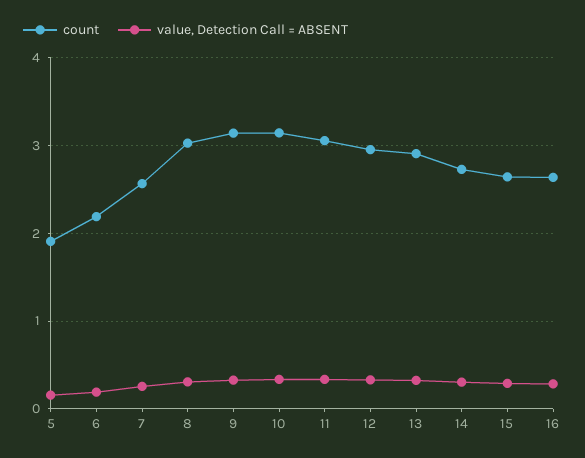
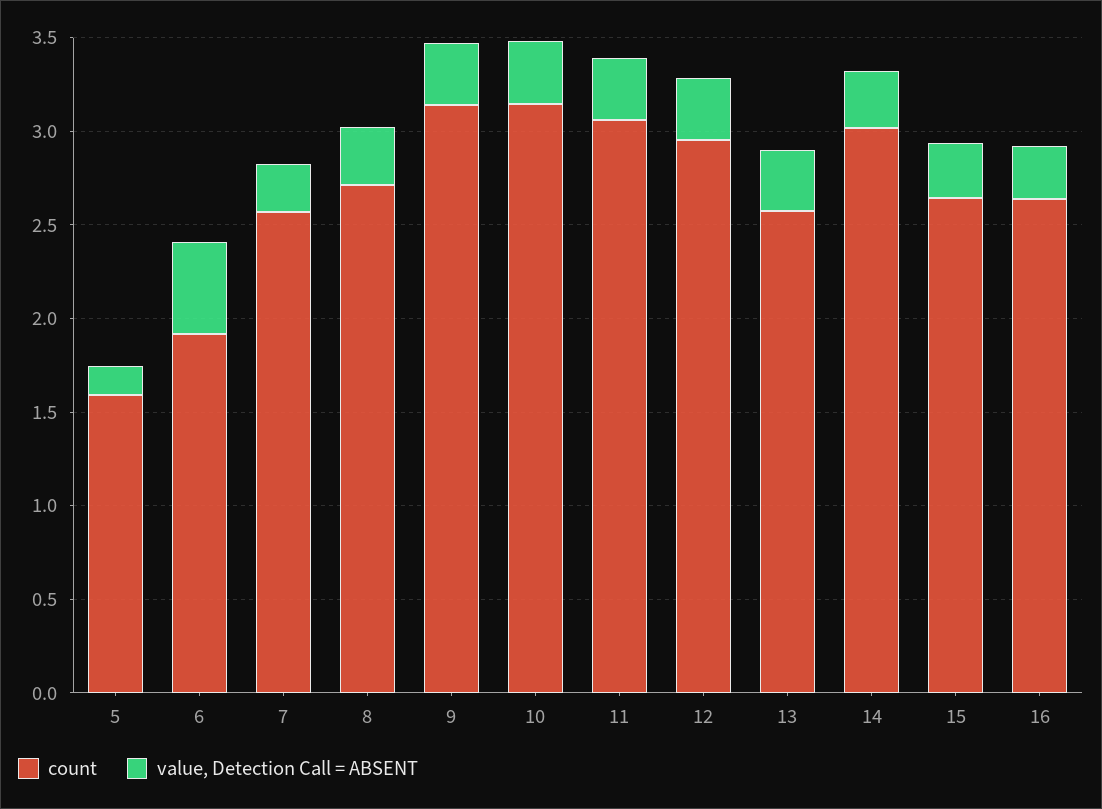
  {
    "count": {
-     "5": 1.9,
+     "5": 1.6,
-     "6": 2.2,
+     "6": 1.9,
      "7": 2.6,
-     "8": 3,
+     "8": 2.7,
      "9": 3.1,
      "10": 3.1,
      "11": 3.1,
      "12": 3,
-     "13": 2.9,
+     "13": 2.6,
-     "14": 2.7,
+     "14": 3,
      "15": 2.6,
      "16": 2.6
    },
    "value, Detection Call = ABSENT": {
      "5": 0.2,
-     "6": 0.2,
+     "6": 0.5,
      "7": 0.3,
      "8": 0.3,
      "9": 0.3,
      "10": 0.3,
      "11": 0.3,
      "12": 0.3,
      "13": 0.3,
      "14": 0.3,
      "15": 0.3,
      "16": 0.3
    }
  }

